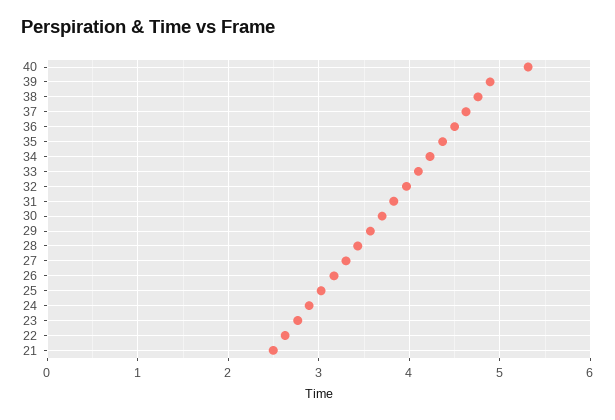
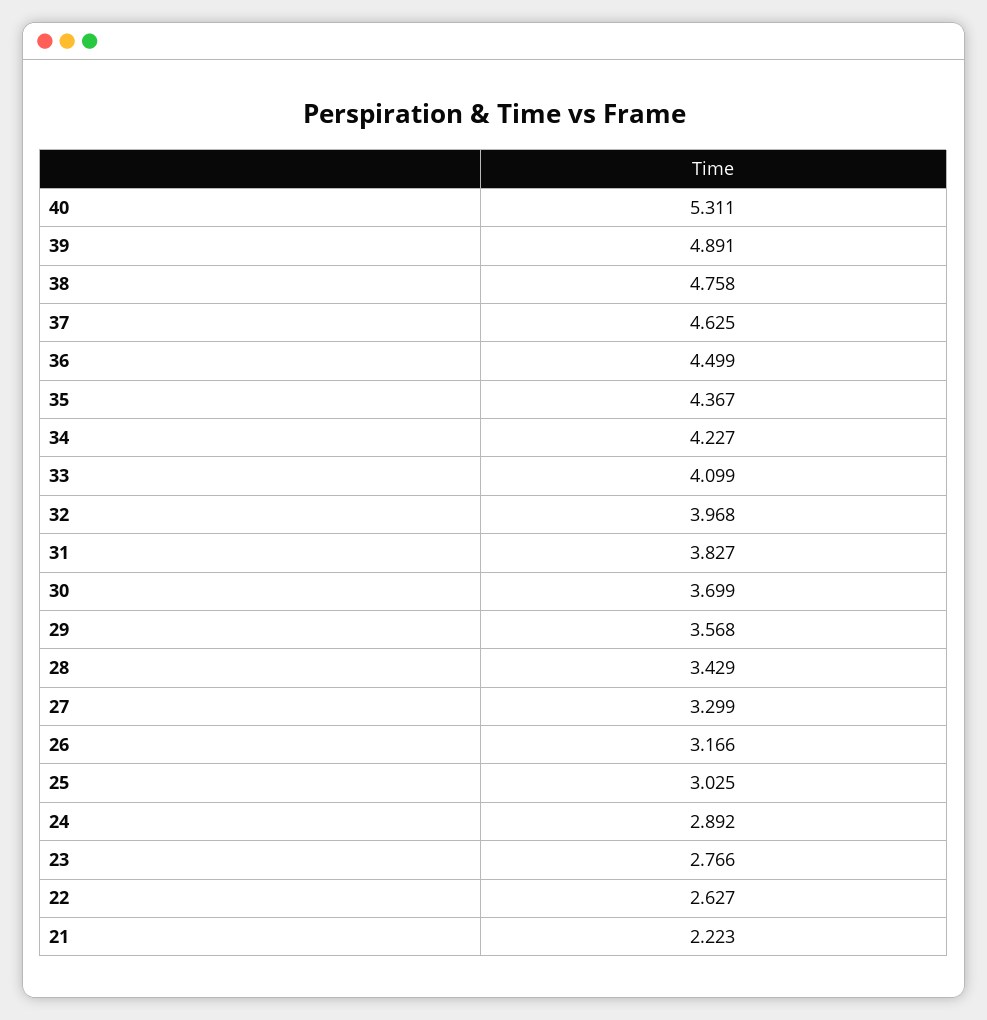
  {
    "40": 5.311,
    "39": 4.891,
    "38": 4.758,
    "37": 4.625,
    "36": 4.499,
    "35": 4.367,
    "34": 4.227,
    "33": 4.099,
    "32": 3.968,
    "31": 3.827,
    "30": 3.699,
    "29": 3.568,
    "28": 3.429,
    "27": 3.299,
    "26": 3.166,
    "25": 3.025,
    "24": 2.892,
    "23": 2.766,
    "22": 2.627,
-   "21": 2.5
+   "21": 2.223
  }

